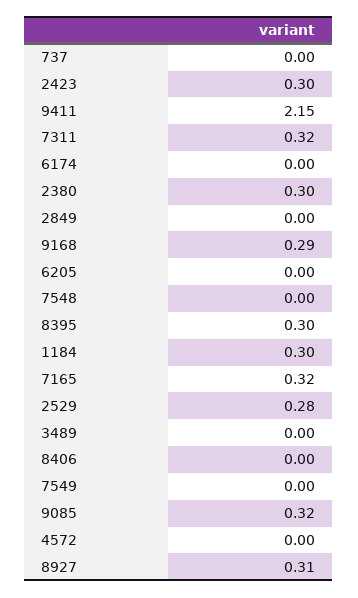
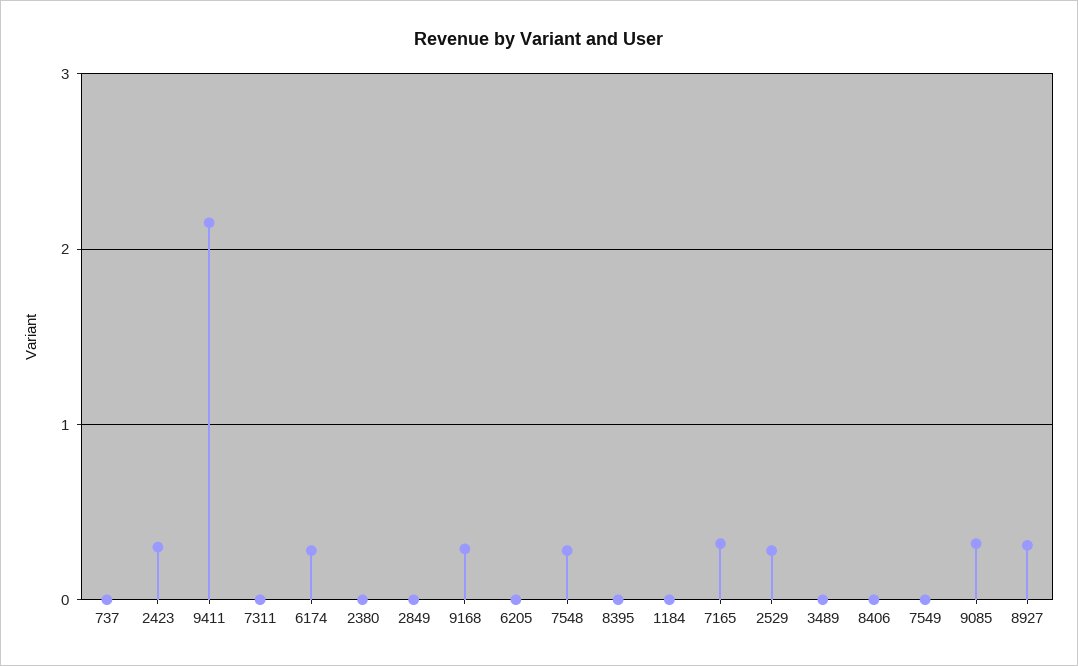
  {
    "737": 0,
    "2423": 0.3,
    "9411": 2.15,
-   "7311": 0.32,
+   "7311": 0,
-   "6174": 0,
+   "6174": 0.3,
-   "2380": 0.3,
+   "2380": 0,
    "2849": 0,
    "9168": 0.29,
    "6205": 0,
-   "7548": 0,
+   "7548": 0.3,
-   "8395": 0.3,
+   "8395": 0,
-   "1184": 0.3,
+   "1184": 0,
    "7165": 0.32,
    "2529": 0.28,
    "3489": 0,
    "8406": 0,
    "7549": 0,
    "9085": 0.32,
-   "4572": 0,
    "8927": 0.31
  }

